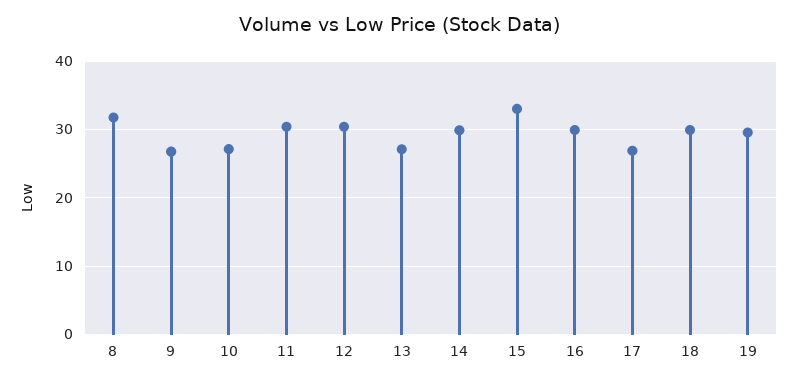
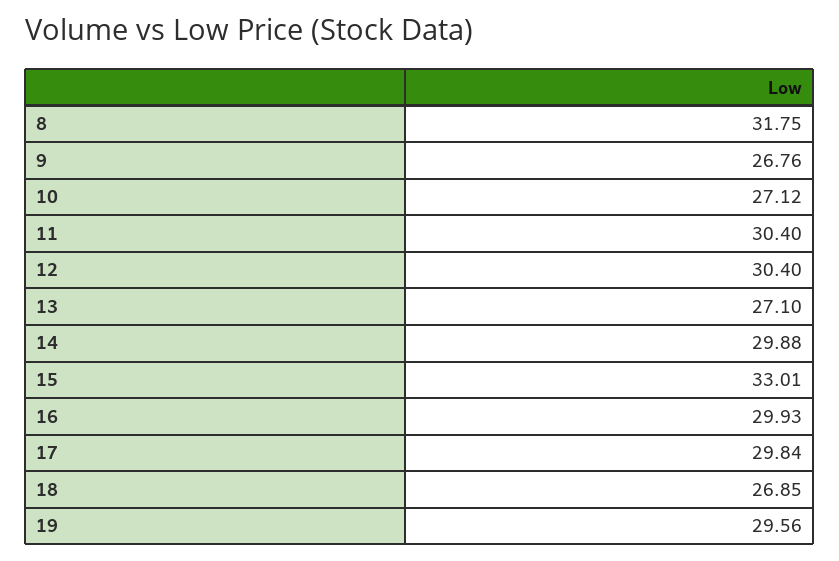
  {
    "8": 31.75,
    "9": 26.76,
    "10": 27.12,
    "11": 30.4,
    "12": 30.4,
    "13": 27.1,
    "14": 29.88,
    "15": 33.01,
    "16": 29.93,
-   "17": 27,
+   "17": 29.84,
-   "18": 30,
+   "18": 26.85,
    "19": 29.56
  }

